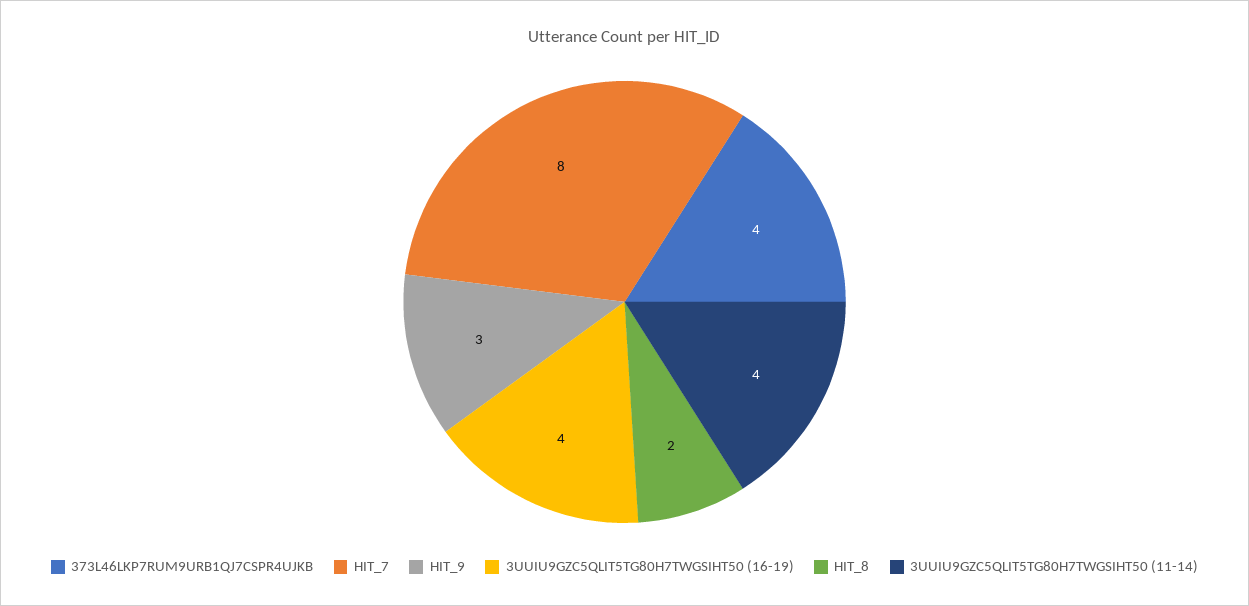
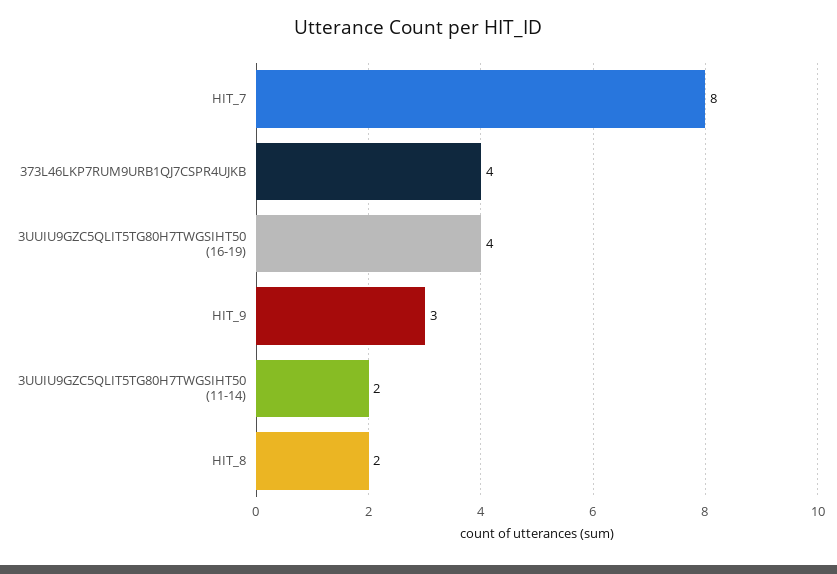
  {
    "373L46LKP7RUM9URB1QJ7CSPR4UJKB": 4,
    "HIT_7": 8,
    "HIT_9": 3,
    "3UUIU9GZC5QLIT5TG80H7TWGSIHT50 (16-19)": 4,
    "HIT_8": 2,
-   "3UUIU9GZC5QLIT5TG80H7TWGSIHT50 (11-14)": 4
+   "3UUIU9GZC5QLIT5TG80H7TWGSIHT50 (11-14)": 2
  }

